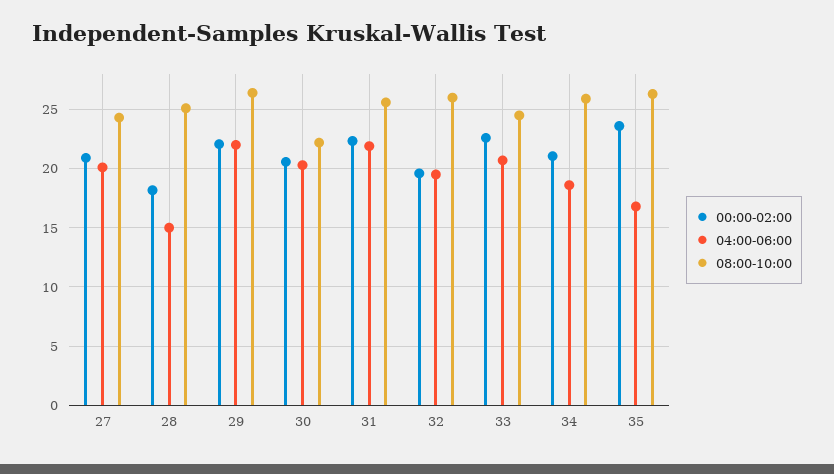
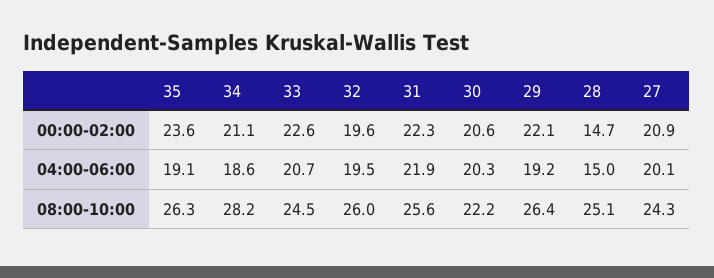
  {
    "00:00-02:00": {
      "27": 20.9,
-     "28": 18,
+     "28": 14.7,
      "29": 22.1,
      "30": 20.6,
      "31": 22.3,
      "32": 19.6,
      "33": 22.6,
      "34": 21.1,
      "35": 23.6
    },
    "04:00-06:00": {
      "27": 20.1,
      "28": 15,
-     "29": 22,
+     "29": 19.2,
      "30": 20.3,
      "31": 21.9,
      "32": 19.5,
      "33": 20.7,
      "34": 18.6,
-     "35": 17
+     "35": 19.1
    },
    "08:00-10:00": {
      "27": 24.3,
      "28": 25.1,
      "29": 26.4,
      "30": 22.2,
      "31": 25.6,
      "32": 26,
      "33": 24.5,
-     "34": 26,
+     "34": 28.2,
      "35": 26.3
    }
  }

